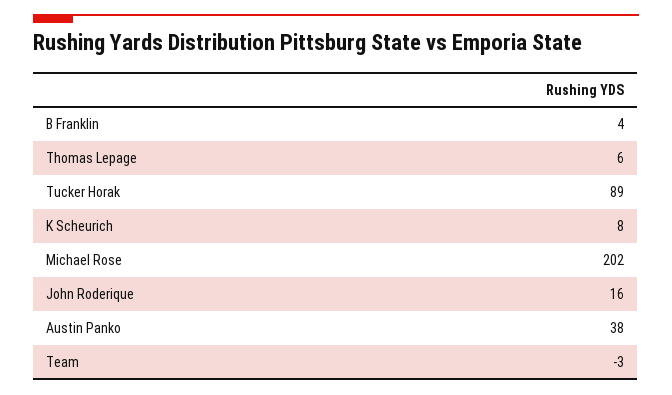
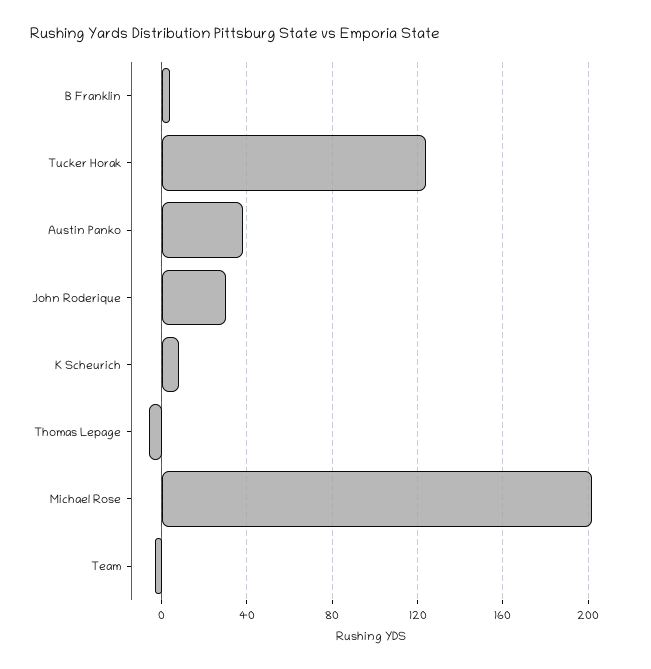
  {
    "B Franklin": 4,
-   "Thomas Lepage": 6,
+   "Thomas Lepage": -5,
-   "Tucker Horak": 89,
+   "Tucker Horak": 125,
    "K Scheurich": 8,
    "Michael Rose": 202,
-   "John Roderique": 16,
+   "John Roderique": 30,
    "Austin Panko": 38,
    "Team": -3
  }

